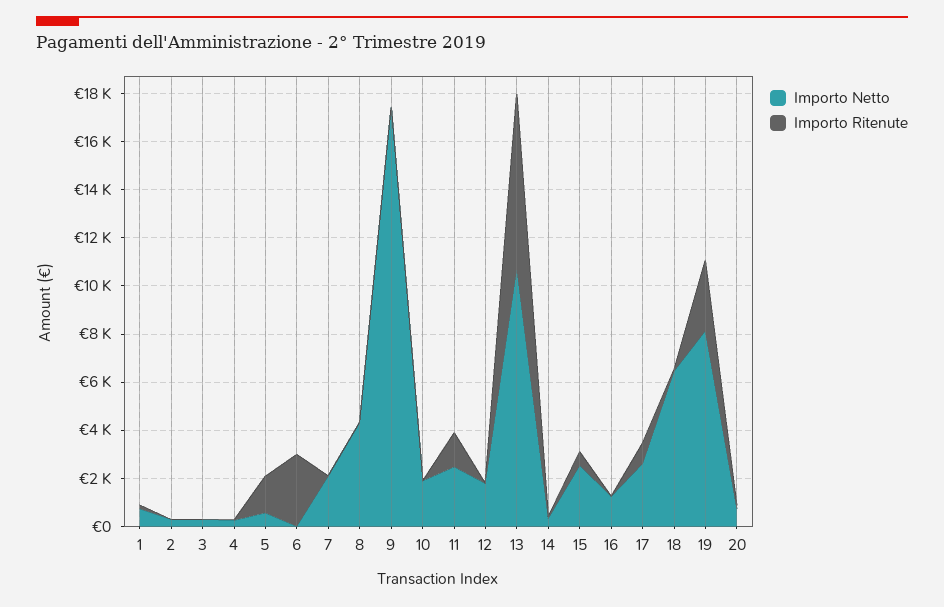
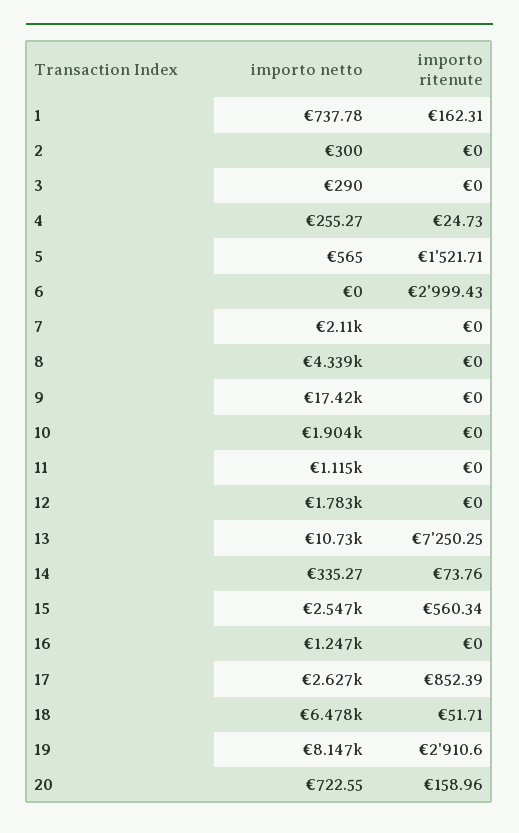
  {
    "Importo Netto": {
      "1": 737.78,
      "2": 300,
      "3": 290,
      "4": 255.27,
      "5": 565,
      "6": 0,
      "7": 2110,
      "8": 4339,
      "9": 17420,
      "10": 1904,
-     "11": 2500,
+     "11": 1115,
      "12": 1783,
      "13": 10730,
      "14": 335.27,
      "15": 2547,
      "16": 1247,
      "17": 2627,
      "18": 6478,
      "19": 8147,
      "20": 722.55
    },
    "Importo Ritenute": {
      "1": 162.31,
      "2": 0,
      "3": 0,
      "4": 24.73,
      "5": 1521.71,
      "6": 2999.43,
      "7": 0,
      "8": 0,
      "9": 0,
      "10": 0,
-     "11": 1500,
+     "11": 0,
      "12": 0,
      "13": 7250.25,
      "14": 73.76,
      "15": 560.34,
      "16": 0,
      "17": 852.39,
      "18": 51.71,
      "19": 2910.6,
      "20": 158.96
    }
  }

